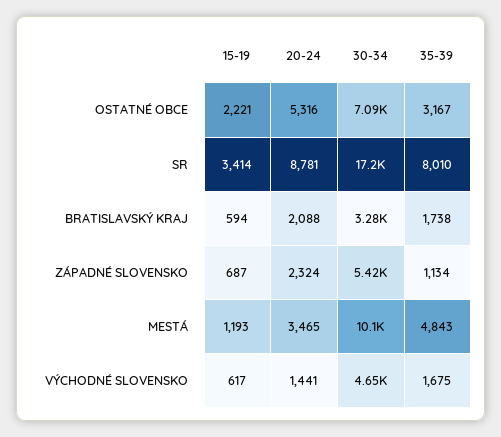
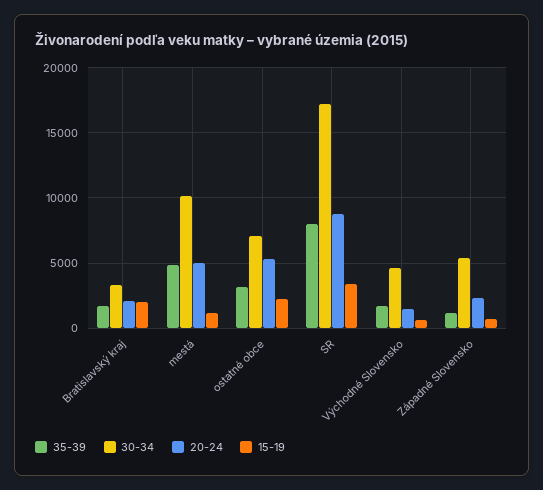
  {
    "15-19": {
      "OSTATNÉ OBCE": 2221,
      "SR": 3414,
-     "BRATISLAVSKÝ KRAJ": 594,
+     "BRATISLAVSKÝ KRAJ": 2000,
      "ZÁPADNÉ SLOVENSKO": 687,
      "MESTÁ": 1193,
      "VÝCHODNÉ SLOVENSKO": 617
    },
    "20-24": {
      "OSTATNÉ OBCE": 5316,
      "SR": 8781,
      "BRATISLAVSKÝ KRAJ": 2088,
      "ZÁPADNÉ SLOVENSKO": 2324,
-     "MESTÁ": 3465,
+     "MESTÁ": 5000,
      "VÝCHODNÉ SLOVENSKO": 1441
    },
    "30-34": {
      "OSTATNÉ OBCE": 7090,
      "SR": 17200,
      "BRATISLAVSKÝ KRAJ": 3280,
      "ZÁPADNÉ SLOVENSKO": 5420,
      "MESTÁ": 10100,
      "VÝCHODNÉ SLOVENSKO": 4650
    },
    "35-39": {
      "OSTATNÉ OBCE": 3167,
      "SR": 8010,
      "BRATISLAVSKÝ KRAJ": 1738,
      "ZÁPADNÉ SLOVENSKO": 1134,
      "MESTÁ": 4843,
      "VÝCHODNÉ SLOVENSKO": 1675
    }
  }

